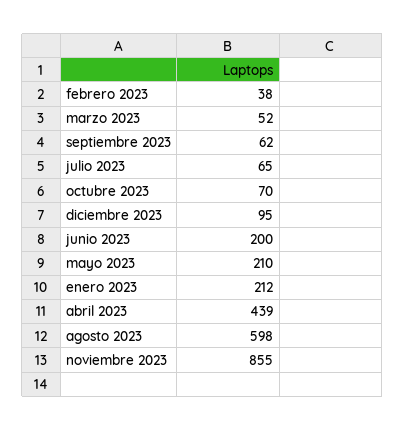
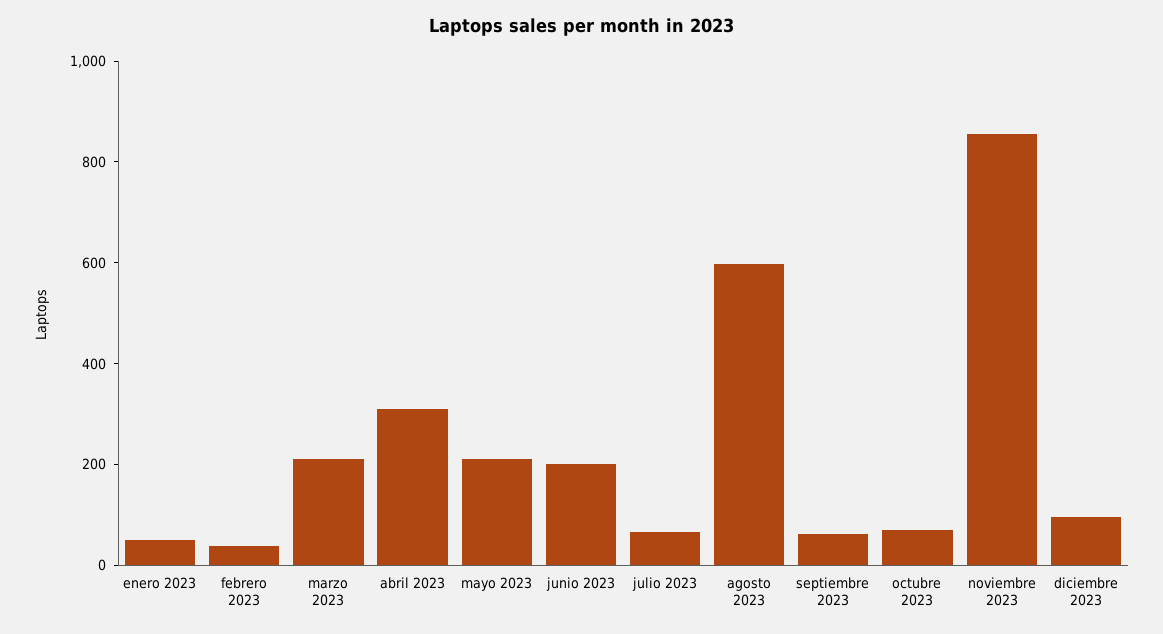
  {
    "febrero 2023": 38,
-   "marzo 2023": 52,
+   "marzo 2023": 200,
    "septiembre 2023": 62,
    "julio 2023": 65,
    "octubre 2023": 70,
    "diciembre 2023": 95,
    "junio 2023": 200,
    "mayo 2023": 210,
-   "enero 2023": 212,
+   "enero 2023": 50,
-   "abril 2023": 439,
+   "abril 2023": 300,
    "agosto 2023": 598,
    "noviembre 2023": 855
  }

